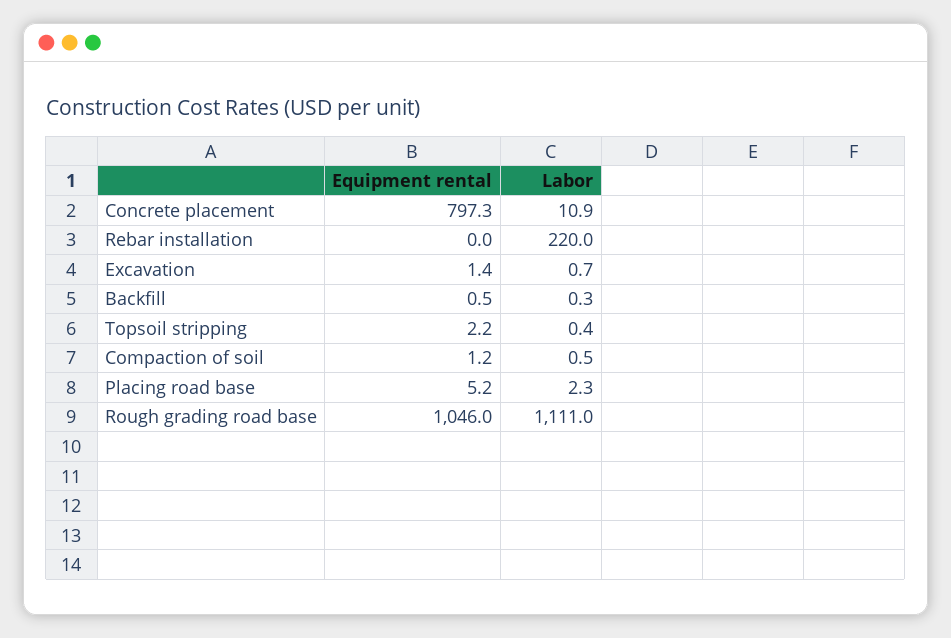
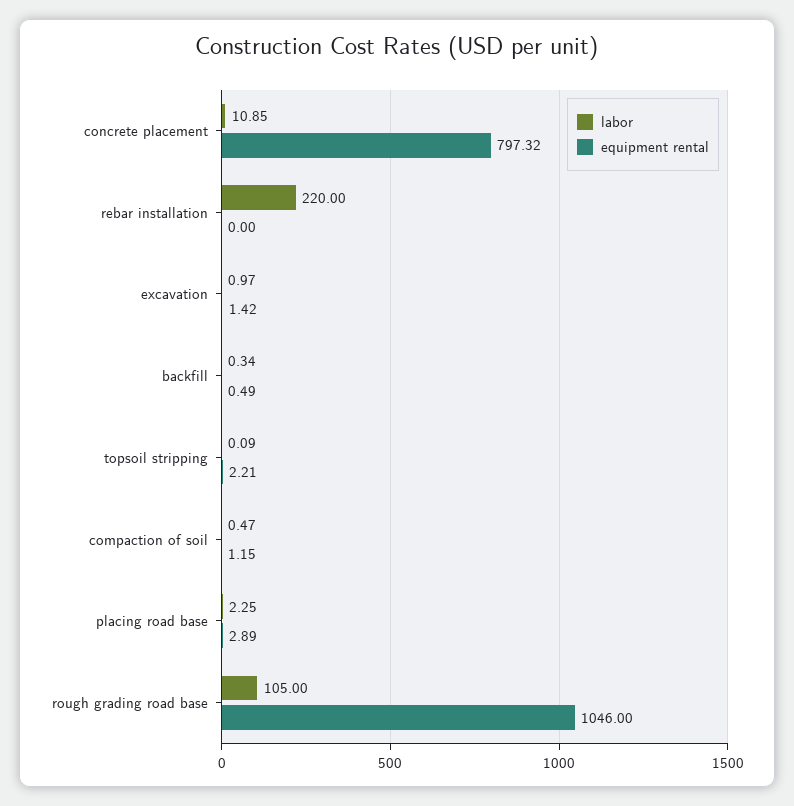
  {
    "Equipment rental": {
      "Concrete placement": 797.32,
      "Rebar installation": 0,
      "Excavation": 1.42,
      "Backfill": 0.49,
      "Topsoil stripping": 2.21,
      "Compaction of soil": 1.15,
-     "Placing road base": 5.2,
+     "Placing road base": 2.89,
      "Rough grading road base": 1046
    },
    "Labor": {
      "Concrete placement": 10.85,
      "Rebar installation": 220,
-     "Excavation": 0.7,
+     "Excavation": 0.97,
      "Backfill": 0.34,
-     "Topsoil stripping": 0.4,
+     "Topsoil stripping": 0.09,
      "Compaction of soil": 0.47,
      "Placing road base": 2.25,
-     "Rough grading road base": 1111
+     "Rough grading road base": 105
    }
  }

